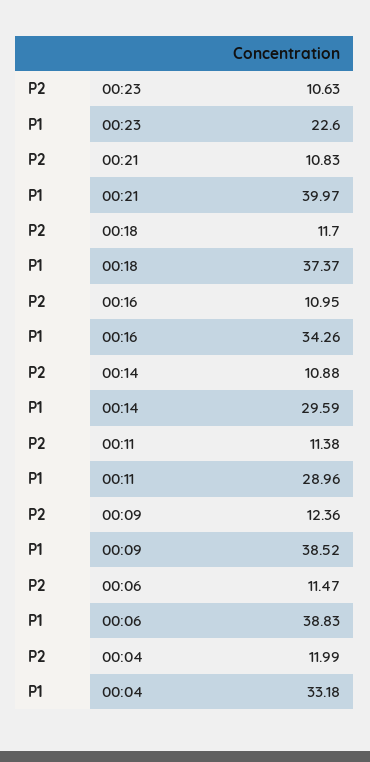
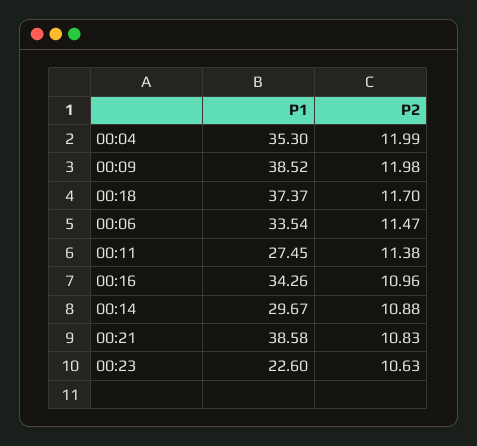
  {
    "P2": {
      "00:23": 10.63,
      "00:21": 10.83,
      "00:18": 11.7,
-     "00:16": 10.95,
+     "00:16": 10.96,
      "00:14": 10.88,
      "00:11": 11.38,
-     "00:09": 12.36,
+     "00:09": 11.98,
      "00:06": 11.47,
      "00:04": 11.99
    },
    "P1": {
      "00:23": 22.6,
-     "00:21": 39.97,
+     "00:21": 38.58,
      "00:18": 37.37,
      "00:16": 34.26,
-     "00:14": 29.59,
+     "00:14": 29.67,
-     "00:11": 28.96,
+     "00:11": 27.45,
      "00:09": 38.52,
-     "00:06": 38.83,
+     "00:06": 33.54,
-     "00:04": 33.18
+     "00:04": 35.3
    }
  }

